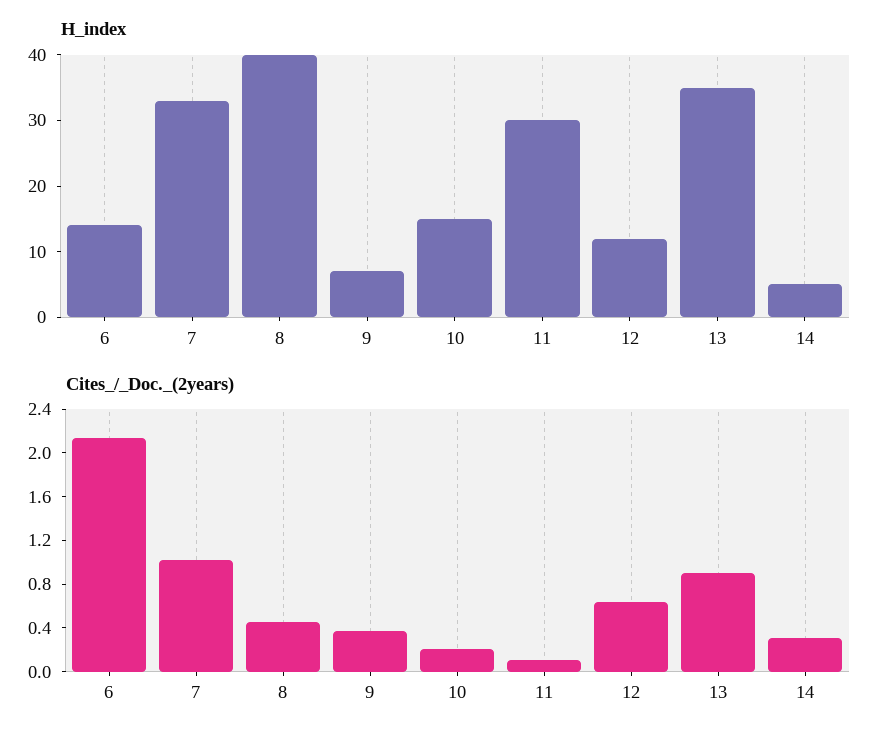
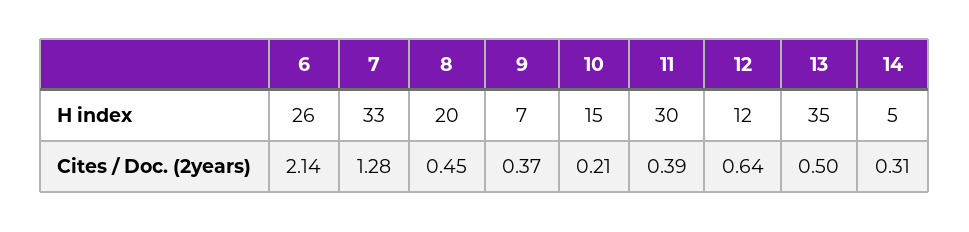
  {
    "H_index": {
-     "6": 15,
+     "6": 26,
      "7": 33,
-     "8": 40,
+     "8": 20,
      "9": 7,
      "10": 15,
      "11": 30,
      "12": 12,
      "13": 35,
      "14": 5
    },
    "Cites_/_Doc._(2years)": {
      "6": 2.14,
-     "7": 1,
+     "7": 1.28,
      "8": 0.45,
      "9": 0.37,
      "10": 0.21,
-     "11": 0.1,
+     "11": 0.39,
      "12": 0.64,
-     "13": 0.9,
+     "13": 0.5,
      "14": 0.31
    }
  }

